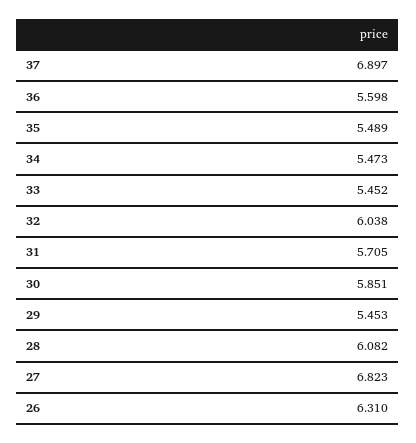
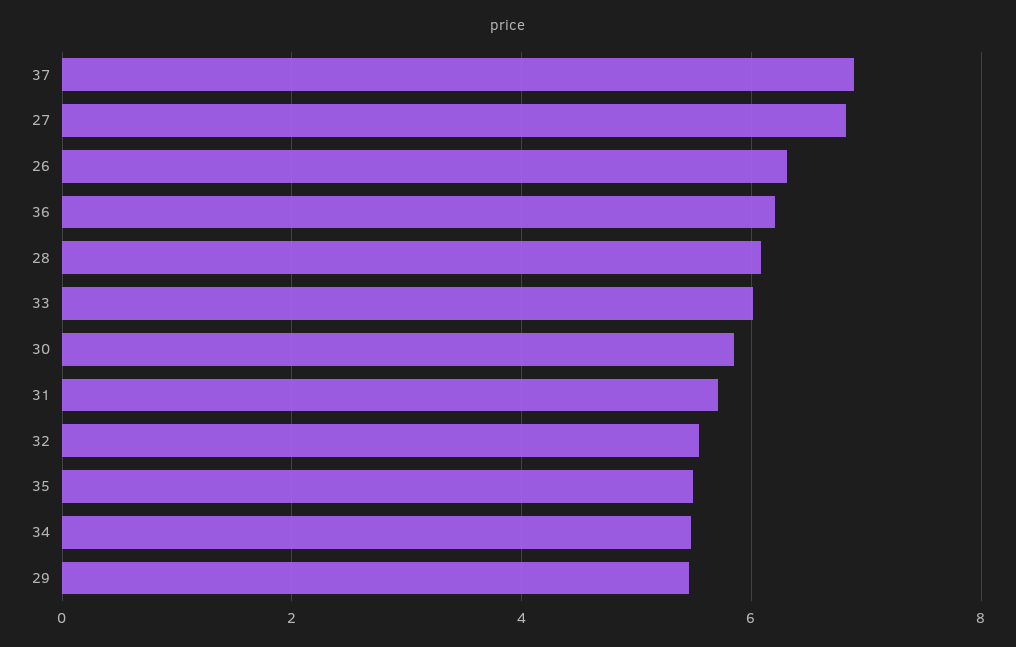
  {
    "37": 6.897,
-   "36": 5.598,
+   "36": 6.2,
    "35": 5.489,
    "34": 5.473,
-   "33": 5.452,
+   "33": 6,
-   "32": 6.038,
+   "32": 5.6,
    "31": 5.705,
    "30": 5.851,
    "29": 5.453,
    "28": 6.082,
    "27": 6.823,
    "26": 6.31
  }

